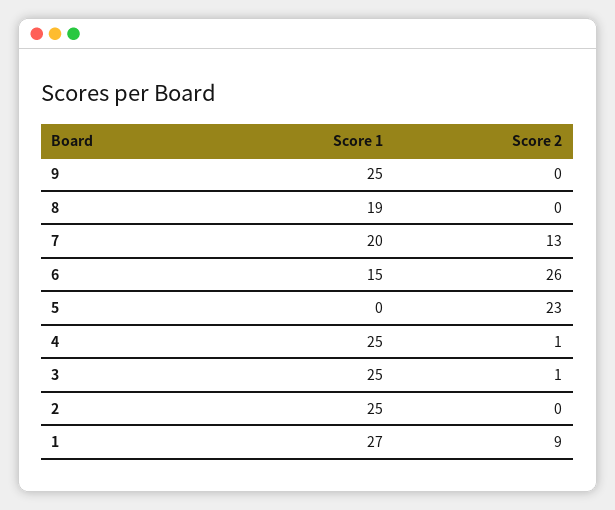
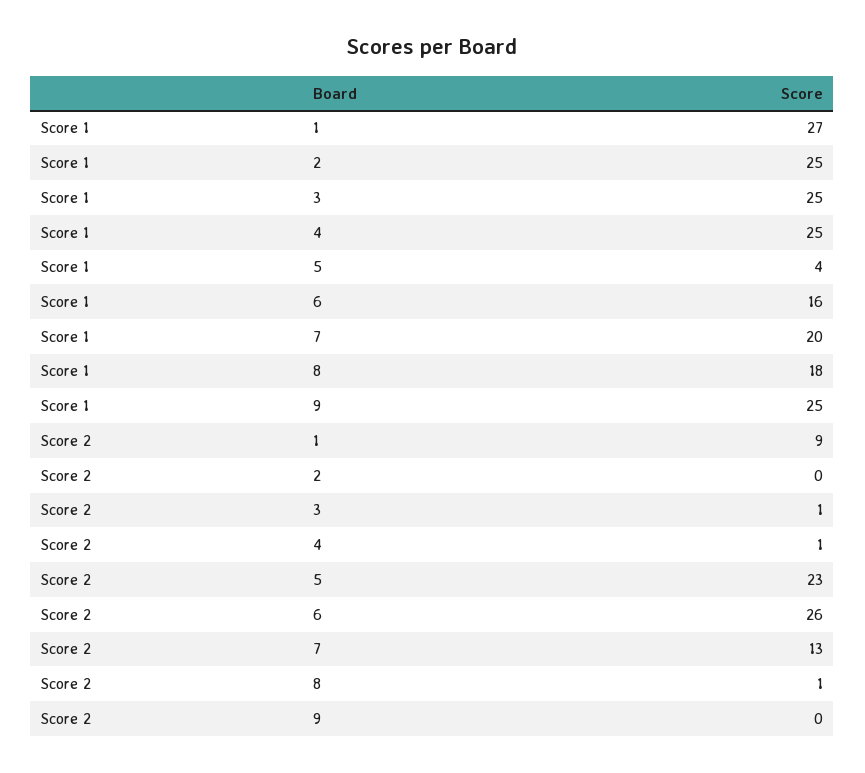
  {
    "Score 1": {
      "9": 25,
-     "8": 19,
+     "8": 18,
      "7": 20,
-     "6": 15,
+     "6": 16,
-     "5": 0,
+     "5": 4,
      "4": 25,
      "3": 25,
      "2": 25,
      "1": 27
    },
    "Score 2": {
      "9": 0,
-     "8": 0,
+     "8": 1,
      "7": 13,
      "6": 26,
      "5": 23,
      "4": 1,
      "3": 1,
      "2": 0,
      "1": 9
    }
  }

